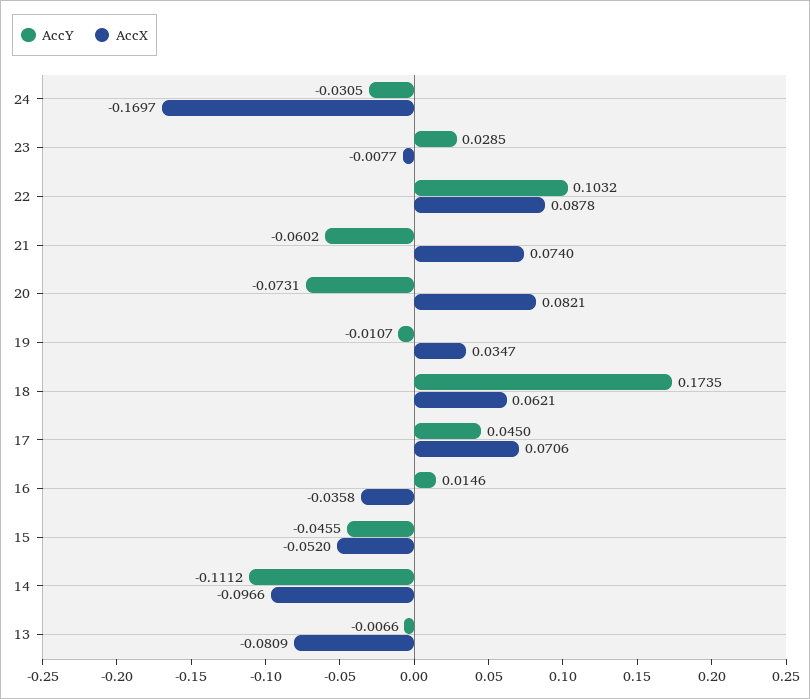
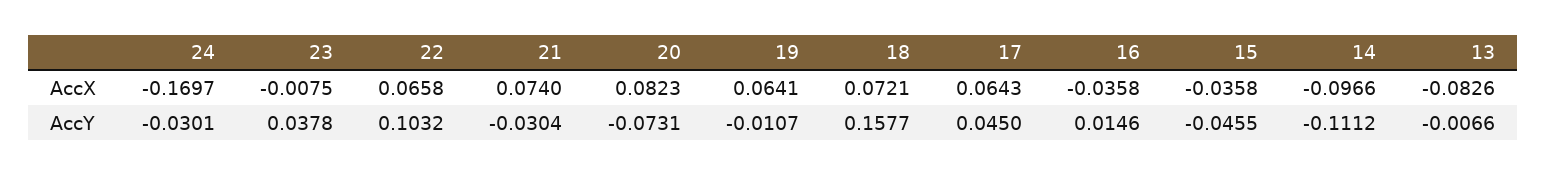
  {
    "AccY": {
-     "24": -0.0305,
+     "24": -0.0301,
-     "23": 0.0285,
+     "23": 0.0378,
      "22": 0.1032,
-     "21": -0.0602,
+     "21": -0.0304,
      "20": -0.0731,
      "19": -0.0107,
-     "18": 0.1735,
+     "18": 0.1577,
      "17": 0.045,
      "16": 0.0146,
      "15": -0.0455,
      "14": -0.1112,
      "13": -0.0066
    },
    "AccX": {
      "24": -0.1697,
-     "23": -0.0077,
+     "23": -0.0075,
-     "22": 0.0878,
+     "22": 0.0658,
      "21": 0.074,
-     "20": 0.0821,
+     "20": 0.0823,
-     "19": 0.0347,
+     "19": 0.0641,
-     "18": 0.0621,
+     "18": 0.0721,
-     "17": 0.0706,
+     "17": 0.0643,
      "16": -0.0358,
-     "15": -0.052,
+     "15": -0.0358,
      "14": -0.0966,
-     "13": -0.0809
+     "13": -0.0826
    }
  }

